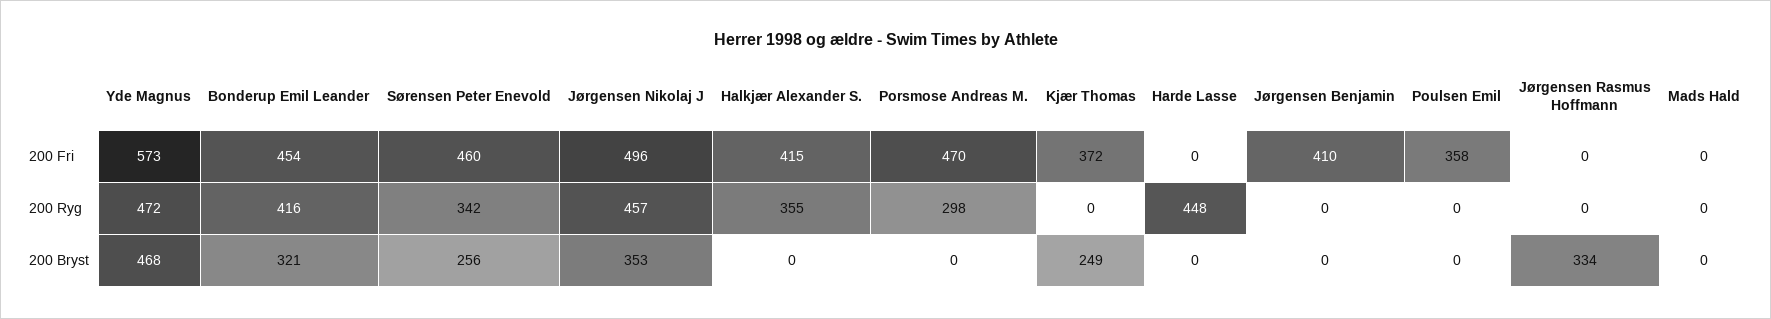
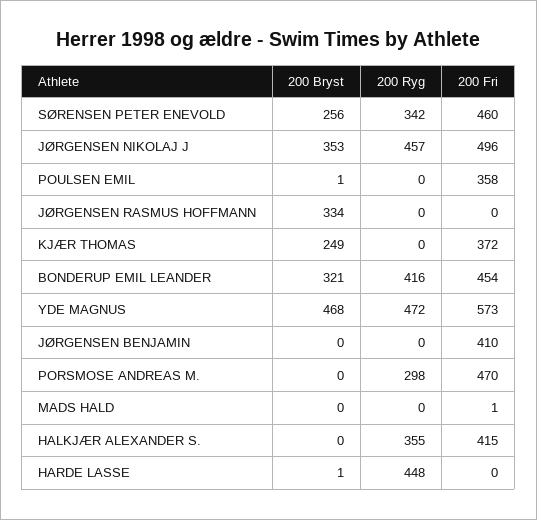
  {
    "Yde Magnus": {
      "200 Fri": 573,
      "200 Ryg": 472,
      "200 Bryst": 468
    },
    "Bonderup Emil Leander": {
      "200 Fri": 454,
      "200 Ryg": 416,
      "200 Bryst": 321
    },
    "Sørensen Peter Enevold": {
      "200 Fri": 460,
      "200 Ryg": 342,
      "200 Bryst": 256
    },
    "Jørgensen Nikolaj J": {
      "200 Fri": 496,
      "200 Ryg": 457,
      "200 Bryst": 353
    },
    "Halkjær Alexander S.": {
      "200 Fri": 415,
      "200 Ryg": 355,
      "200 Bryst": 0
    },
    "Porsmose Andreas M.": {
      "200 Fri": 470,
      "200 Ryg": 298,
      "200 Bryst": 0
    },
    "Kjær Thomas": {
      "200 Fri": 372,
      "200 Ryg": 0,
      "200 Bryst": 249
    },
    "Harde Lasse": {
      "200 Fri": 0,
      "200 Ryg": 448,
-     "200 Bryst": 0
+     "200 Bryst": 1
    },
    "Jørgensen Benjamin": {
      "200 Fri": 410,
      "200 Ryg": 0,
      "200 Bryst": 0
    },
    "Poulsen Emil": {
      "200 Fri": 358,
      "200 Ryg": 0,
-     "200 Bryst": 0
+     "200 Bryst": 1
    },
    "Jørgensen Rasmus Hoffmann": {
      "200 Fri": 0,
      "200 Ryg": 0,
      "200 Bryst": 334
    },
    "Mads Hald": {
-     "200 Fri": 0,
+     "200 Fri": 1,
      "200 Ryg": 0,
      "200 Bryst": 0
    }
  }

